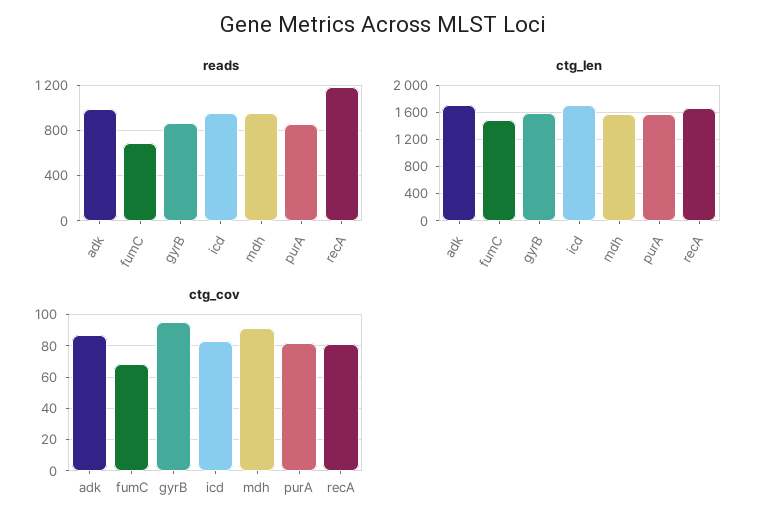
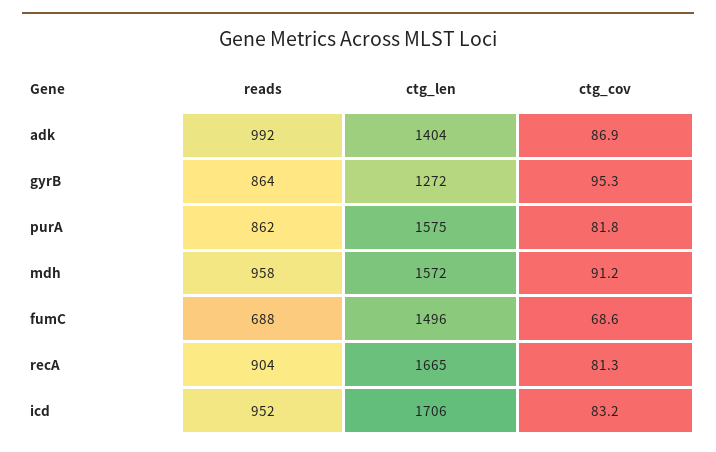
  {
    "reads": {
      "adk": 992,
      "fumC": 688,
      "gyrB": 864,
      "icd": 952,
      "mdh": 958,
      "purA": 862,
-     "recA": 1200
+     "recA": 904
    },
    "ctg_len": {
-     "adk": 1700,
+     "adk": 1404,
      "fumC": 1496,
-     "gyrB": 1600,
+     "gyrB": 1272,
      "icd": 1706,
      "mdh": 1572,
      "purA": 1575,
      "recA": 1665
    },
    "ctg_cov": {
      "adk": 86.9,
      "fumC": 68.6,
      "gyrB": 95.3,
      "icd": 83.2,
      "mdh": 91.2,
      "purA": 81.8,
      "recA": 81.3
    }
  }

